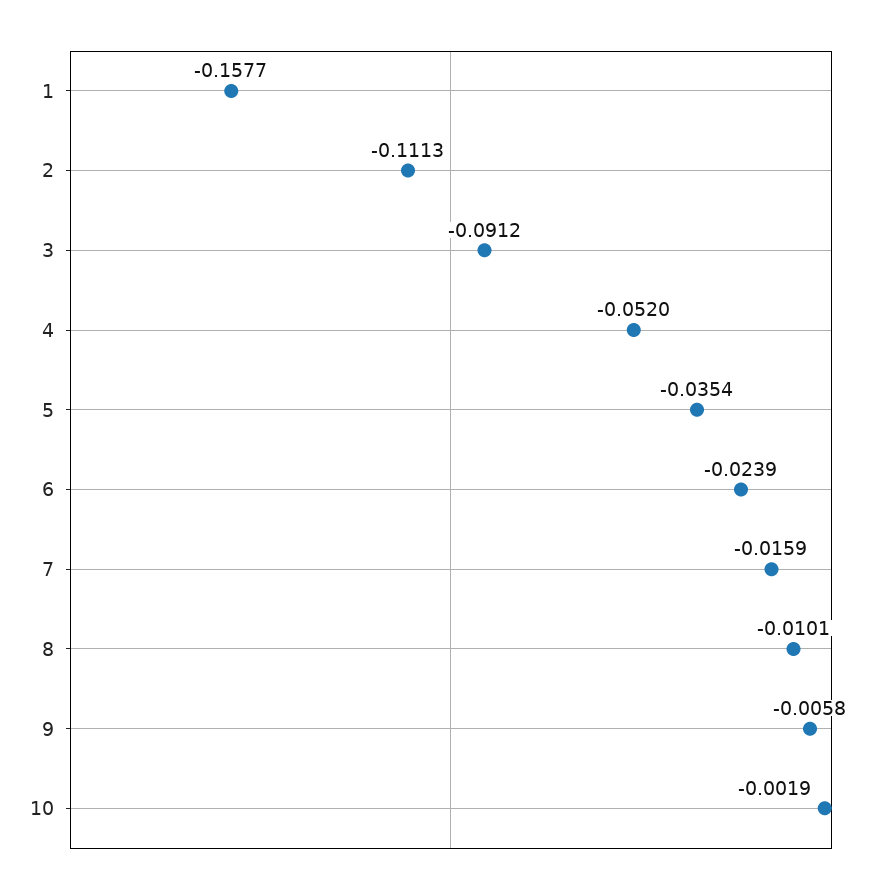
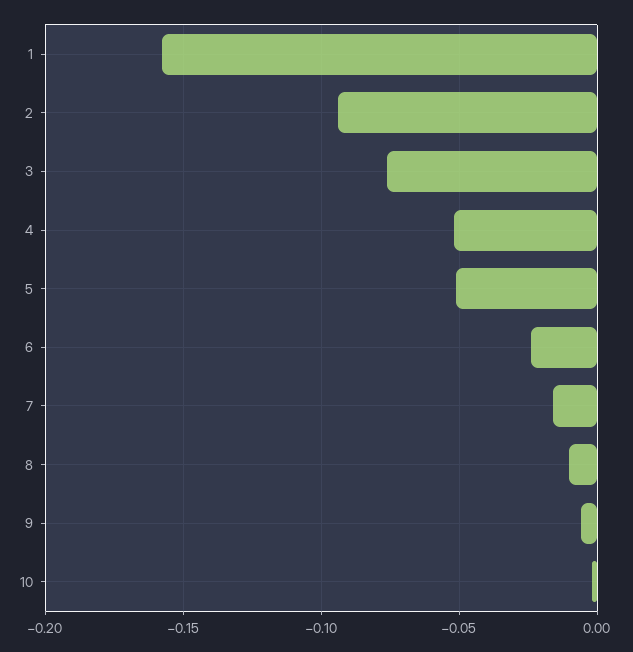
  {
    "1": -0.1577,
-   "2": -0.1113,
+   "2": -0.095,
-   "3": -0.0912,
+   "3": -0.075,
    "4": -0.052,
-   "5": -0.0354,
+   "5": -0.05,
    "6": -0.0239,
    "7": -0.0159,
    "8": -0.0101,
    "9": -0.0058,
    "10": -0.0019
  }

